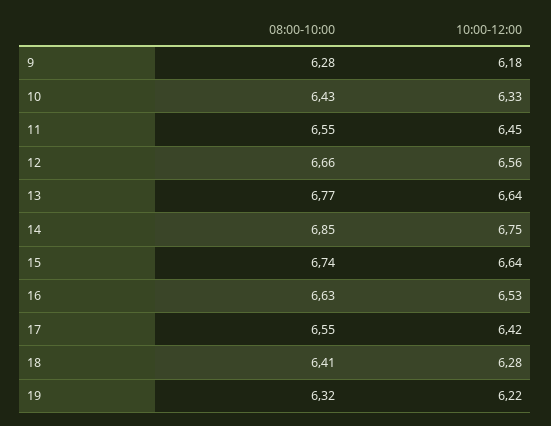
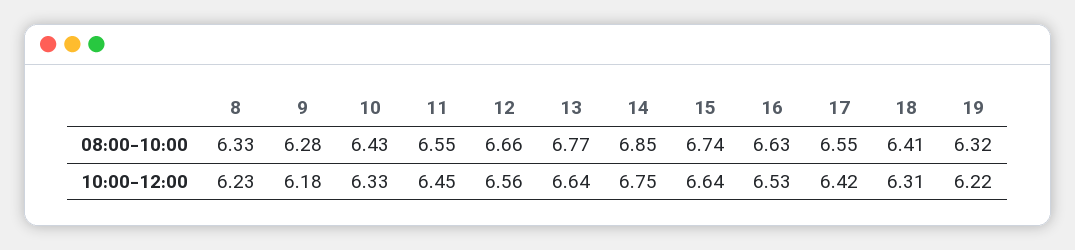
  {
    "08:00-10:00": {
      "9": 6.28,
      "10": 6.43,
      "11": 6.55,
      "12": 6.66,
      "13": 6.77,
      "14": 6.85,
      "15": 6.74,
      "16": 6.63,
      "17": 6.55,
      "18": 6.41,
-     "19": 6.32
+     "19": 6.32,
+     "8": 6.33
    },
    "10:00-12:00": {
      "9": 6.18,
      "10": 6.33,
      "11": 6.45,
      "12": 6.56,
      "13": 6.64,
      "14": 6.75,
      "15": 6.64,
      "16": 6.53,
      "17": 6.42,
-     "18": 6.28,
+     "18": 6.31,
-     "19": 6.22
+     "19": 6.22,
+     "8": 6.23
    }
  }

